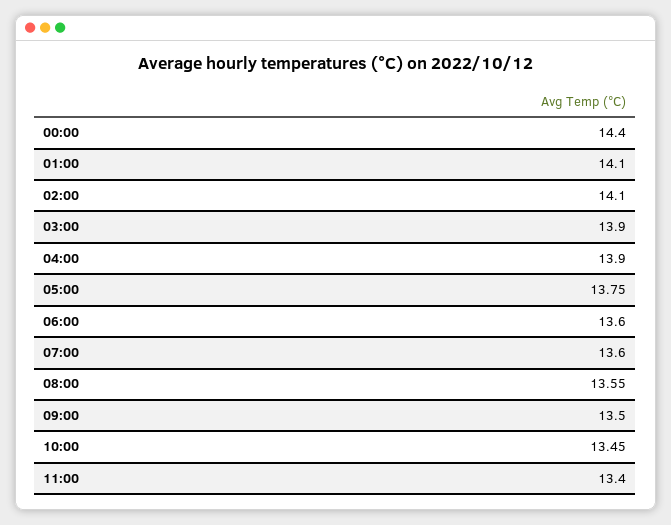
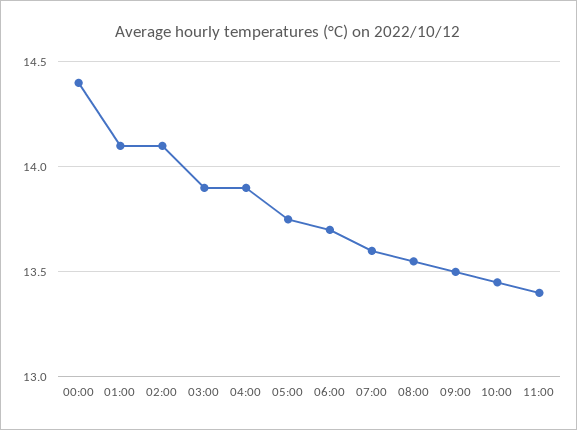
  {
    "00:00": 14.4,
    "01:00": 14.1,
    "02:00": 14.1,
    "03:00": 13.9,
    "04:00": 13.9,
    "05:00": 13.75,
-   "06:00": 13.6,
+   "06:00": 13.7,
    "07:00": 13.6,
    "08:00": 13.55,
    "09:00": 13.5,
    "10:00": 13.45,
    "11:00": 13.4
  }

